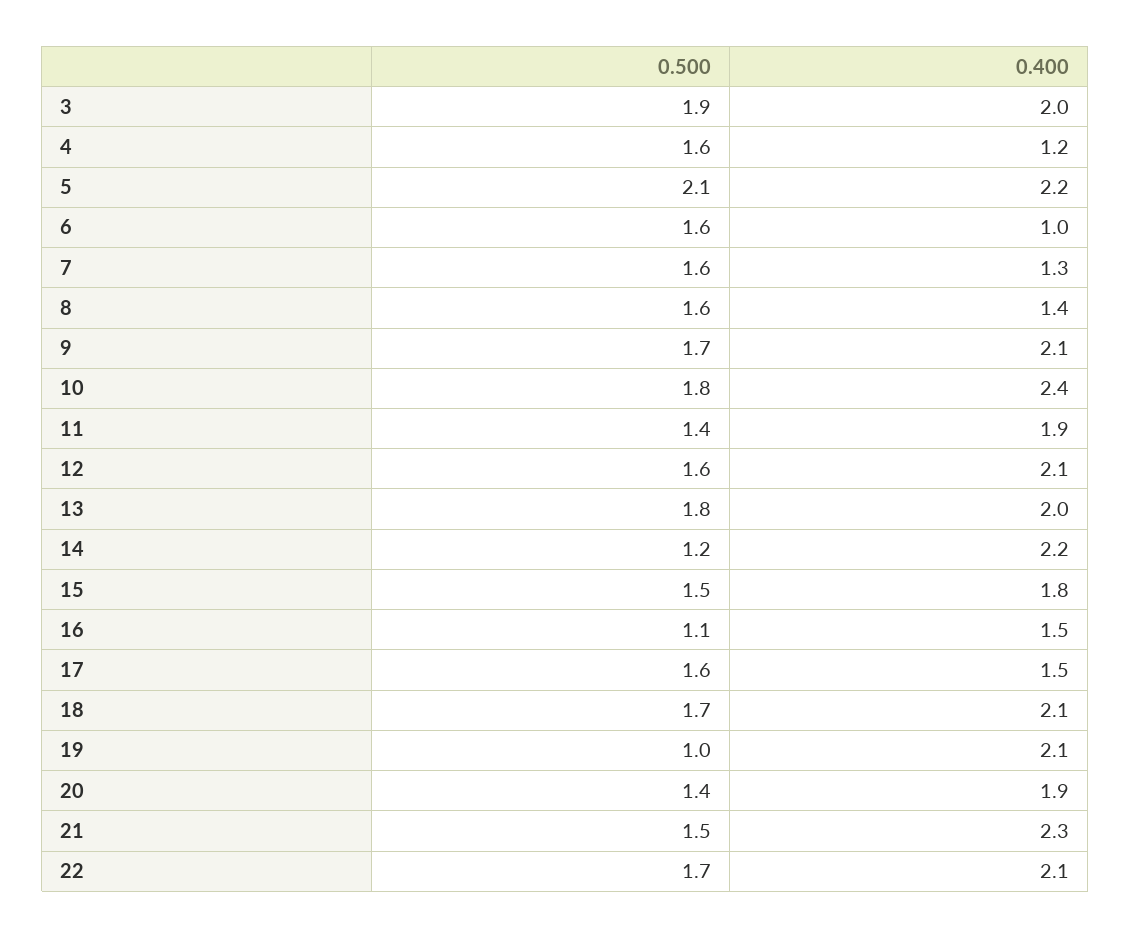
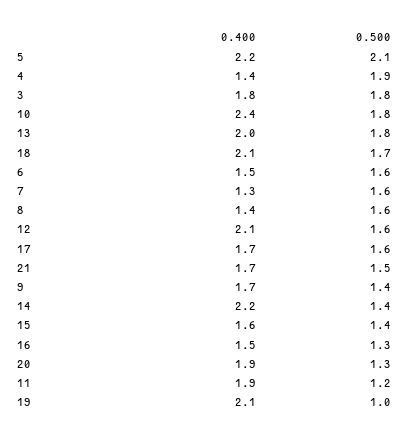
  {
    "0.500": {
-     "3": 1.9,
+     "3": 1.8,
-     "4": 1.6,
+     "4": 1.9,
      "5": 2.1,
      "6": 1.6,
      "7": 1.6,
      "8": 1.6,
-     "9": 1.7,
+     "9": 1.4,
      "10": 1.8,
-     "11": 1.4,
+     "11": 1.2,
      "12": 1.6,
      "13": 1.8,
-     "14": 1.2,
+     "14": 1.4,
-     "15": 1.5,
+     "15": 1.4,
-     "16": 1.1,
+     "16": 1.3,
      "17": 1.6,
      "18": 1.7,
      "19": 1,
-     "20": 1.4,
+     "20": 1.3,
-     "21": 1.5,
+     "21": 1.5
-     "22": 1.7
    },
    "0.400": {
-     "3": 2,
+     "3": 1.8,
-     "4": 1.2,
+     "4": 1.4,
      "5": 2.2,
-     "6": 1,
+     "6": 1.5,
      "7": 1.3,
      "8": 1.4,
-     "9": 2.1,
+     "9": 1.7,
      "10": 2.4,
      "11": 1.9,
      "12": 2.1,
      "13": 2,
      "14": 2.2,
-     "15": 1.8,
+     "15": 1.6,
      "16": 1.5,
-     "17": 1.5,
+     "17": 1.7,
      "18": 2.1,
      "19": 2.1,
      "20": 1.9,
-     "21": 2.3,
+     "21": 1.7
-     "22": 2.1
    }
  }

